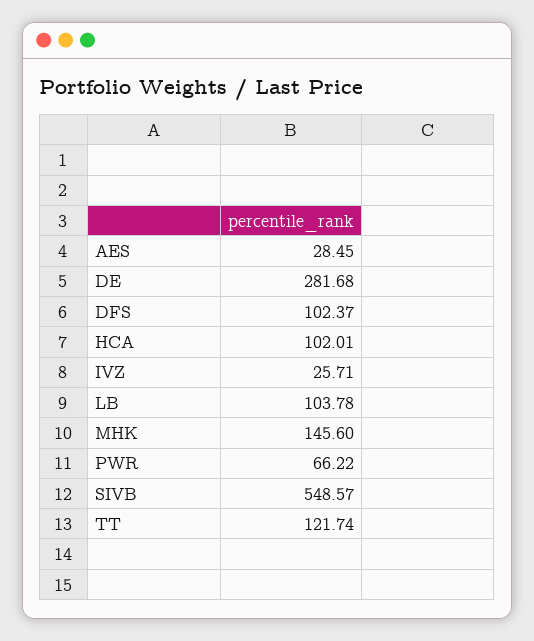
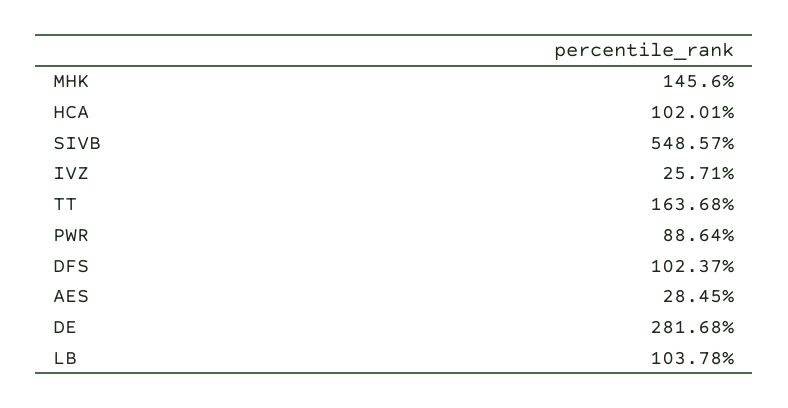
  {
    "AES": 28.45,
    "DE": 281.68,
    "DFS": 102.37,
    "HCA": 102.01,
    "IVZ": 25.71,
    "LB": 103.78,
    "MHK": 145.6,
-   "PWR": 66.22,
+   "PWR": 88.64,
    "SIVB": 548.57,
-   "TT": 121.74
+   "TT": 163.68
  }

